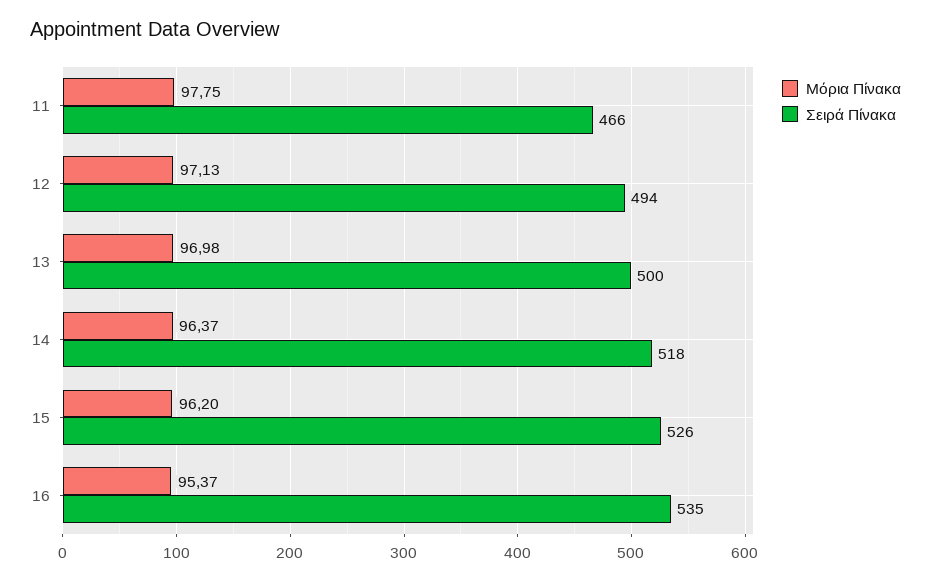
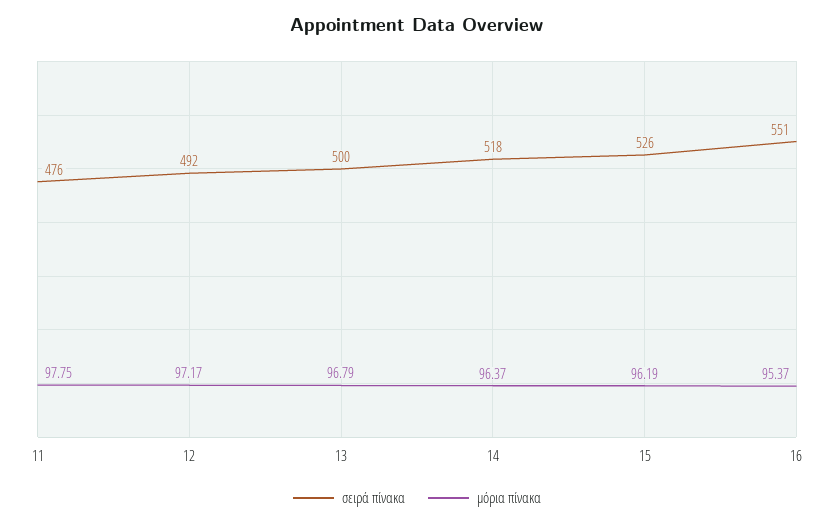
  {
    "Μόρια Πίνακα": {
      "11": 97.75,
-     "12": 97.13,
+     "12": 97.17,
-     "13": 96.98,
+     "13": 96.79,
      "14": 96.37,
-     "15": 96.2,
+     "15": 96.19,
      "16": 95.37
    },
    "Σειρά Πίνακα": {
-     "11": 466,
+     "11": 476,
-     "12": 494,
+     "12": 492,
      "13": 500,
      "14": 518,
      "15": 526,
-     "16": 535
+     "16": 551
    }
  }

